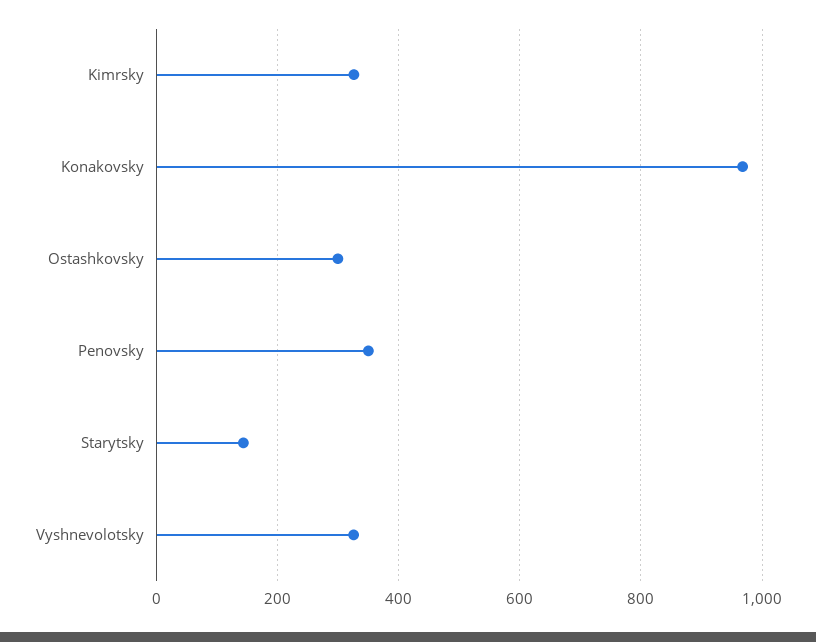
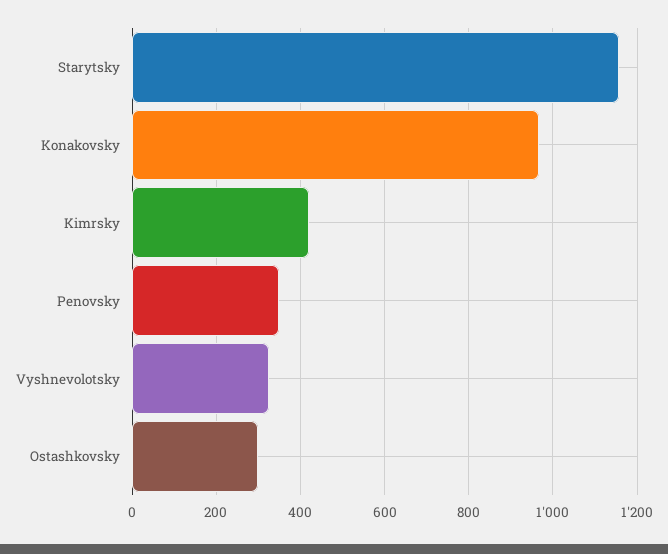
  {
-   "Kimrsky": 320,
+   "Kimrsky": 420,
    "Konakovsky": 960,
    "Ostashkovsky": 300,
    "Penovsky": 340,
-   "Starytsky": 140,
+   "Starytsky": 1160,
    "Vyshnevolotsky": 320
  }

